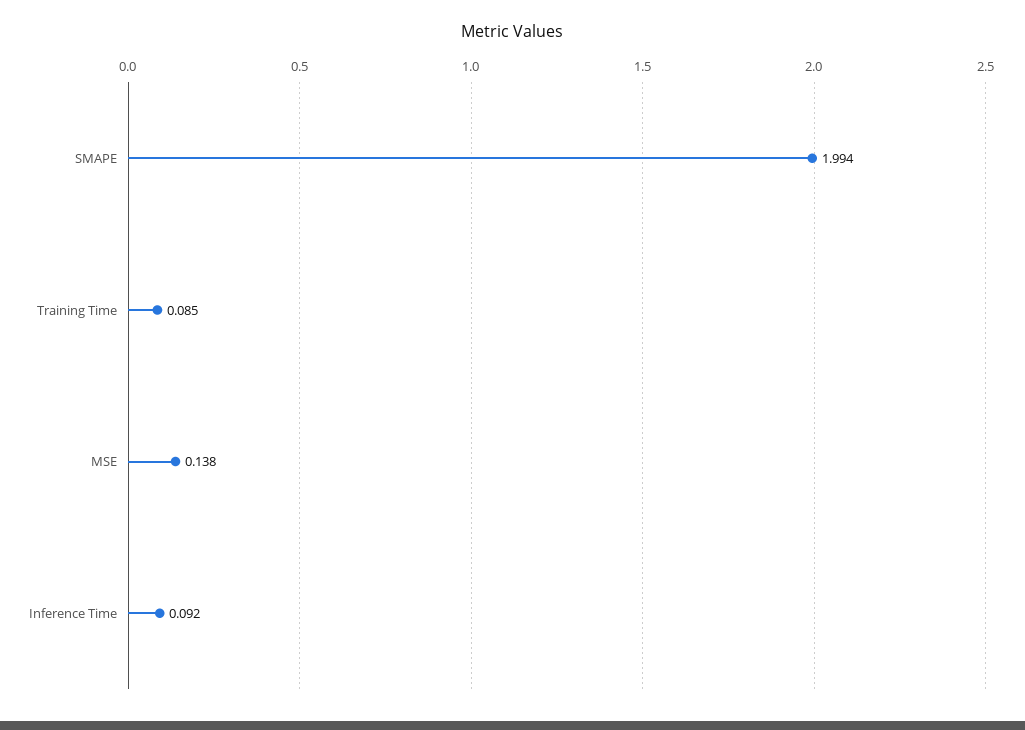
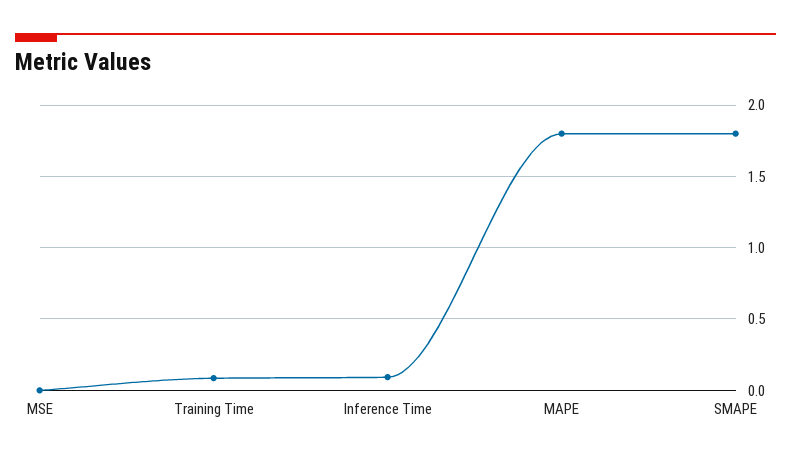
  {
-   "SMAPE": 1.994,
+   "SMAPE": 1.8,
    "Training Time": 0.085,
-   "MSE": 0.138,
+   "MSE": 0,
-   "Inference Time": 0.092
+   "Inference Time": 0.092,
+   "MAPE": 1.8
  }

